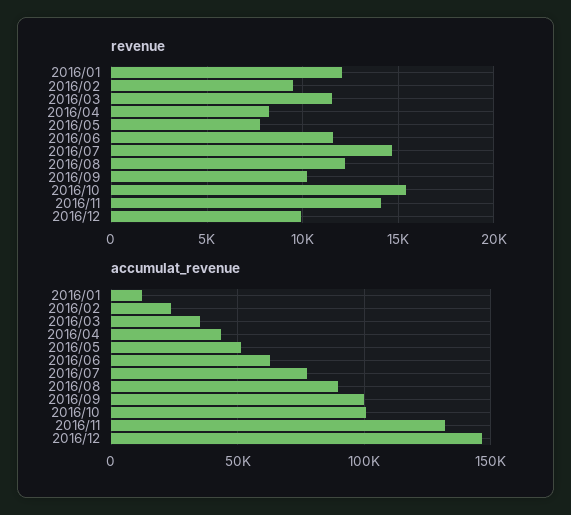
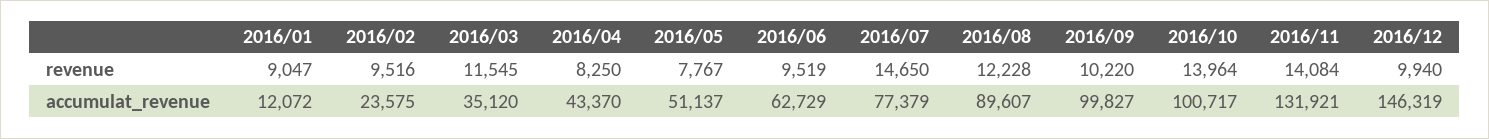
  {
    "revenue": {
-     "2016/01": 12000,
+     "2016/01": 9047,
      "2016/02": 9516,
      "2016/03": 11545,
      "2016/04": 8250,
      "2016/05": 7767,
-     "2016/06": 11500,
+     "2016/06": 9519,
      "2016/07": 14650,
      "2016/08": 12228,
      "2016/09": 10220,
-     "2016/10": 15500,
+     "2016/10": 13964,
      "2016/11": 14084,
      "2016/12": 9940
    },
    "accumulat_revenue": {
      "2016/01": 12072,
      "2016/02": 23575,
      "2016/03": 35120,
      "2016/04": 43370,
      "2016/05": 51137,
      "2016/06": 62729,
      "2016/07": 77379,
      "2016/08": 89607,
      "2016/09": 99827,
      "2016/10": 100717,
      "2016/11": 131921,
      "2016/12": 146319
    }
  }

